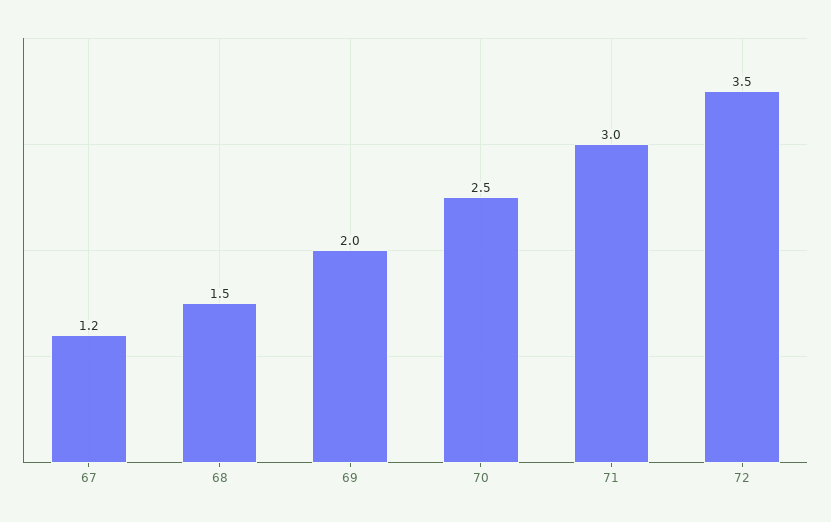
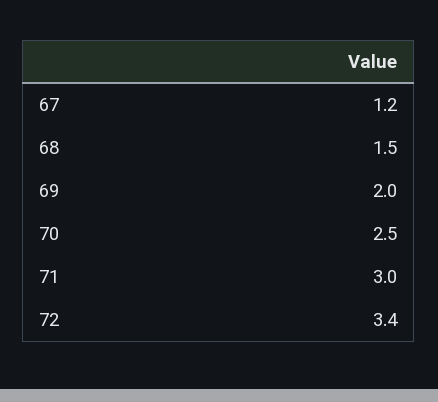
  {
    "67": 1.2,
    "68": 1.5,
    "69": 2,
    "70": 2.5,
    "71": 3,
-   "72": 3.5
+   "72": 3.4
  }

